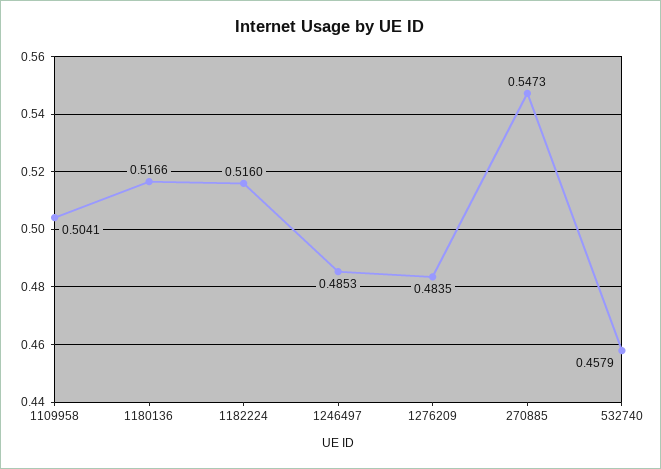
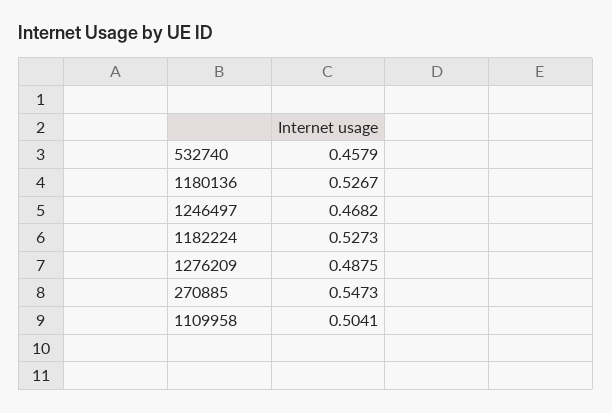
  {
    "1109958": 0.5041,
-   "1180136": 0.5166,
+   "1180136": 0.5267,
-   "1182224": 0.516,
+   "1182224": 0.5273,
-   "1246497": 0.4853,
+   "1246497": 0.4682,
-   "1276209": 0.4835,
+   "1276209": 0.4875,
    "270885": 0.5473,
    "532740": 0.4579
  }

